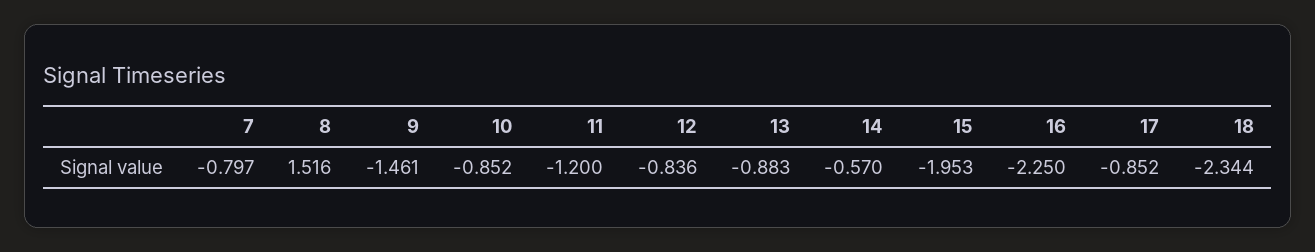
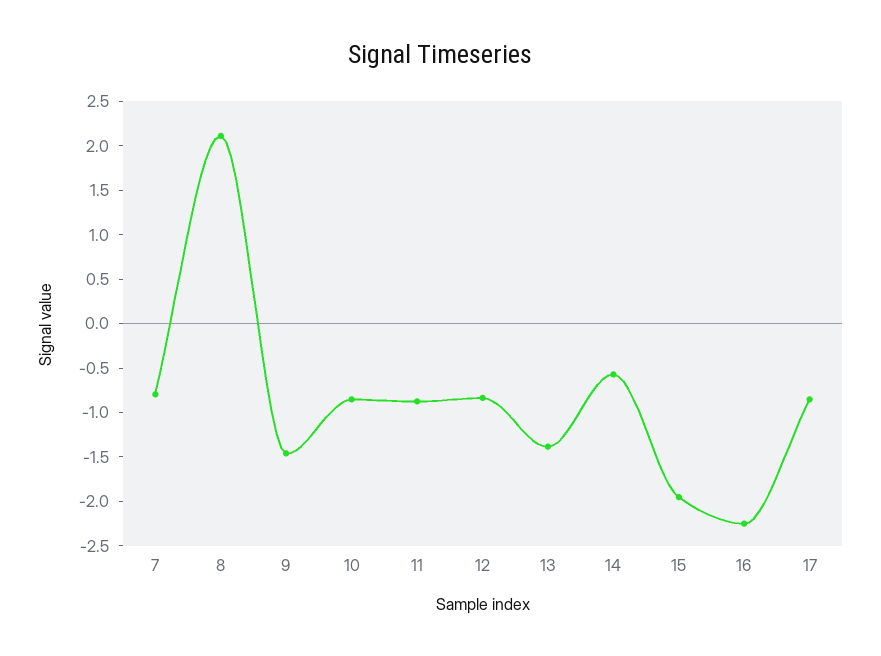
  {
    "7": -0.797,
-   "8": 1.516,
+   "8": 2.1,
    "9": -1.461,
    "10": -0.852,
-   "11": -1.2,
+   "11": -0.9,
    "12": -0.836,
-   "13": -0.883,
+   "13": -1.4,
    "14": -0.57,
    "15": -1.953,
    "16": -2.25,
-   "17": -0.852,
+   "17": -0.852
-   "18": -2.344
  }

